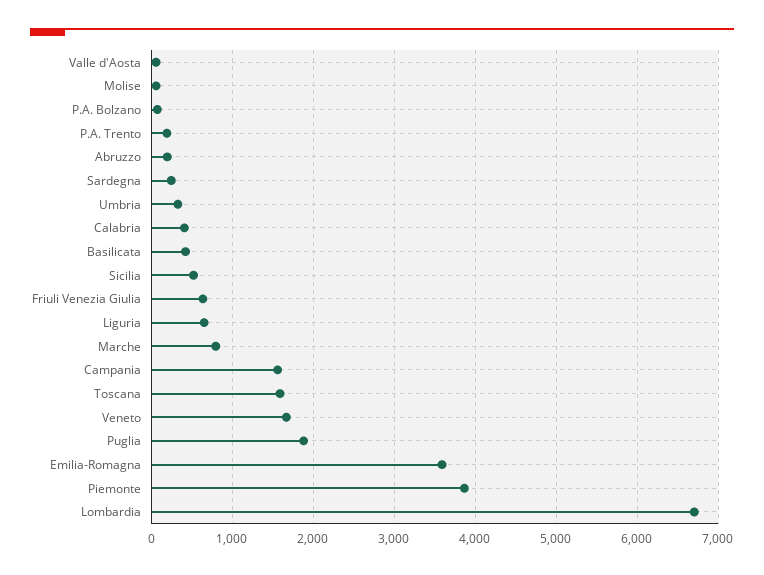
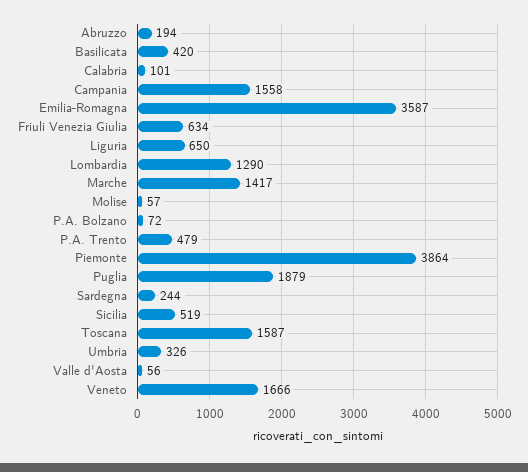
  {
    "Valle d'Aosta": 56,
    "Molise": 57,
    "P.A. Bolzano": 72,
-   "P.A. Trento": 200,
+   "P.A. Trento": 479,
    "Abruzzo": 194,
    "Sardegna": 244,
    "Umbria": 326,
-   "Calabria": 400,
+   "Calabria": 101,
    "Basilicata": 420,
    "Sicilia": 519,
    "Friuli Venezia Giulia": 634,
    "Liguria": 650,
-   "Marche": 800,
+   "Marche": 1417,
    "Campania": 1558,
    "Toscana": 1587,
    "Veneto": 1666,
    "Puglia": 1879,
    "Emilia-Romagna": 3587,
    "Piemonte": 3864,
-   "Lombardia": 6700
+   "Lombardia": 1290
  }

